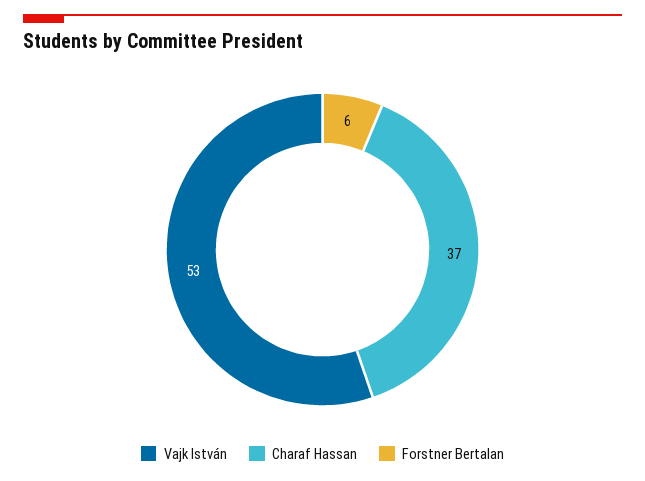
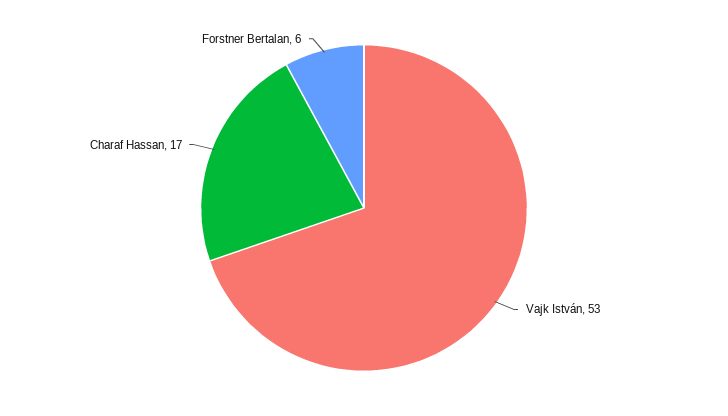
  {
    "Vajk István": 53,
-   "Charaf Hassan": 37,
+   "Charaf Hassan": 17,
    "Forstner Bertalan": 6
  }

